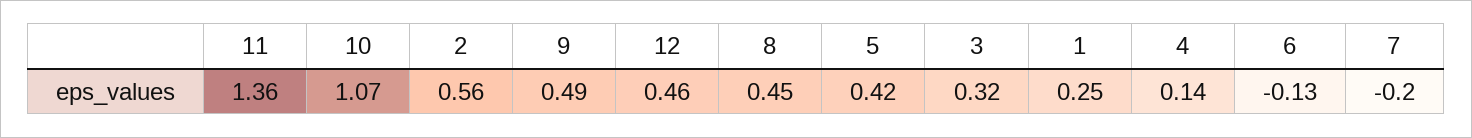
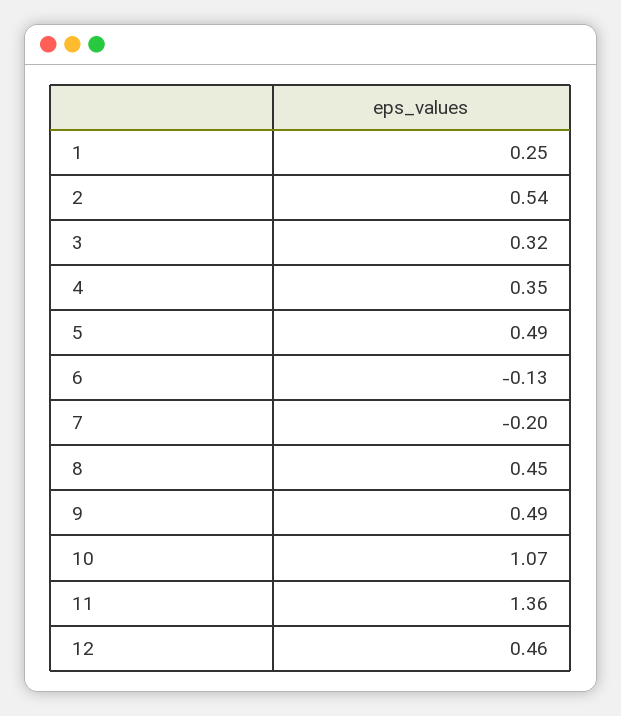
  {
    "11": 1.36,
    "10": 1.07,
-   "2": 0.56,
+   "2": 0.54,
    "9": 0.49,
    "12": 0.46,
    "8": 0.45,
-   "5": 0.42,
+   "5": 0.49,
    "3": 0.32,
    "1": 0.25,
-   "4": 0.14,
+   "4": 0.35,
    "6": -0.13,
    "7": -0.2
  }

